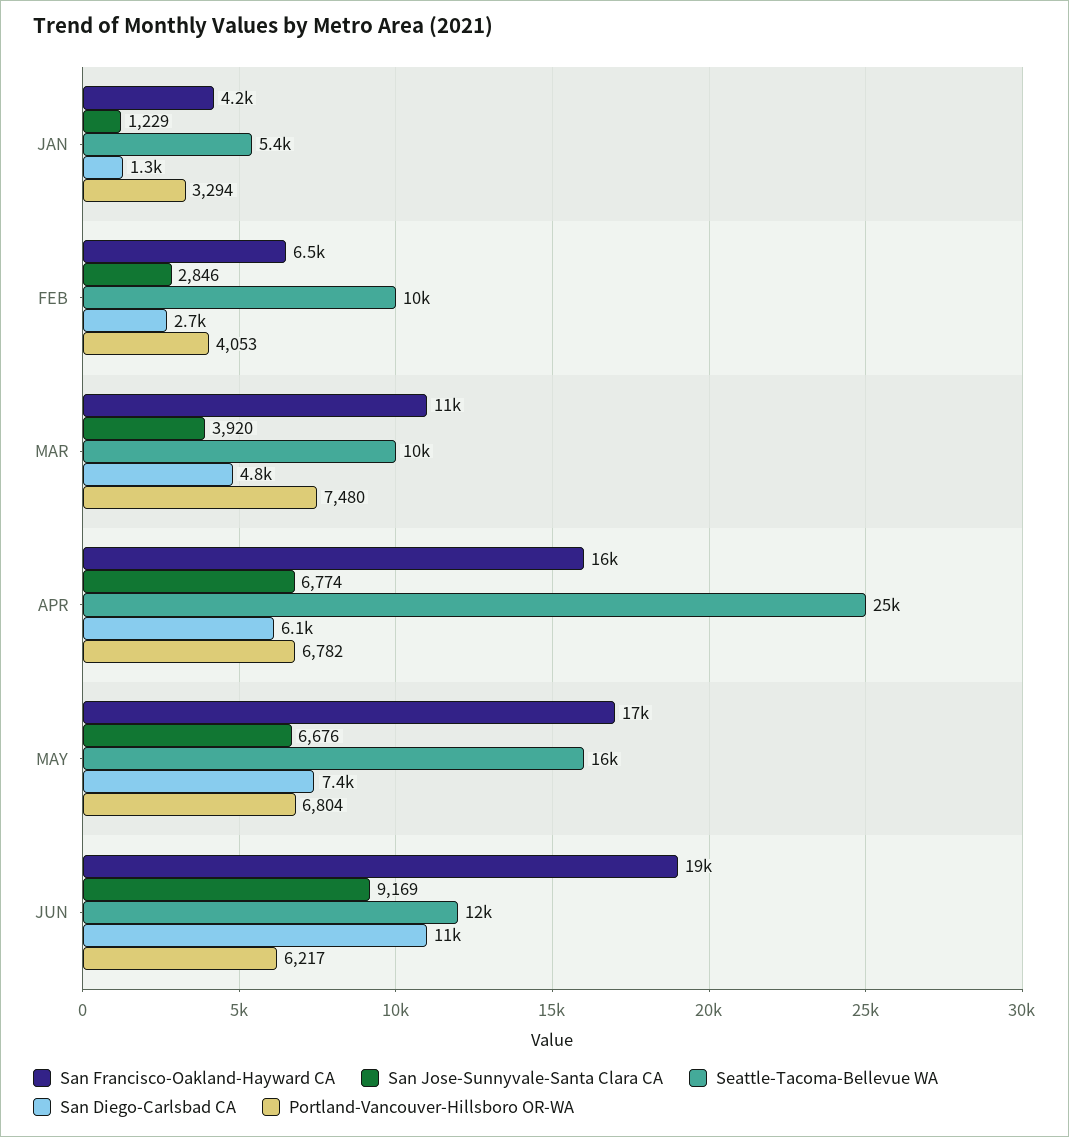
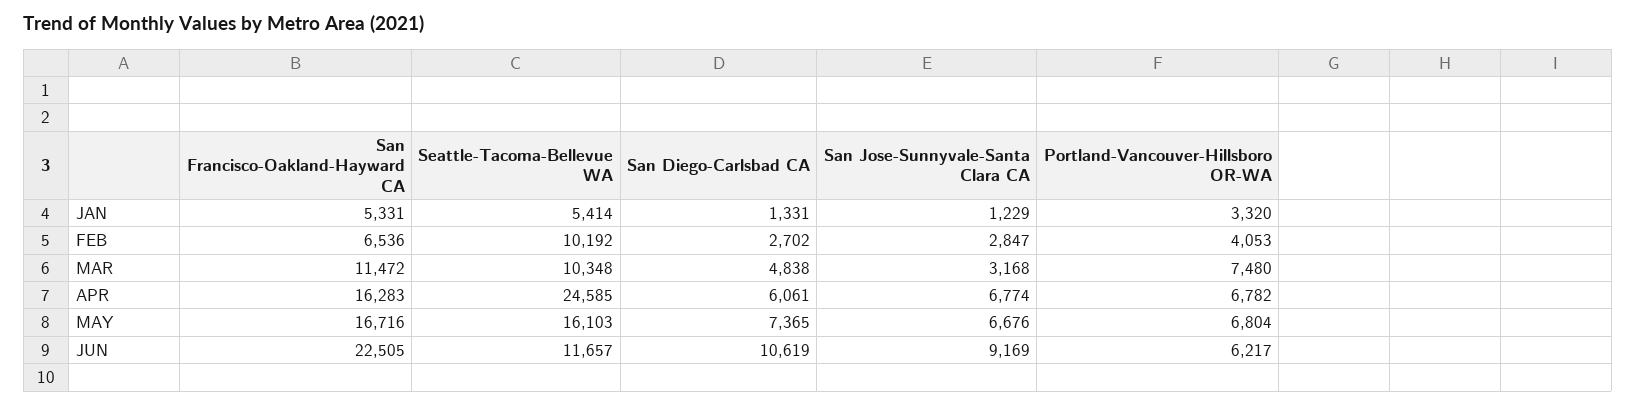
  {
    "San Francisco-Oakland-Hayward CA": {
-     "JAN": 4200,
+     "JAN": 5331,
      "FEB": 6536,
      "MAR": 11472,
      "APR": 16283,
      "MAY": 16716,
-     "JUN": 19000
+     "JUN": 22505
    },
    "San Jose-Sunnyvale-Santa Clara CA": {
      "JAN": 1229,
-     "FEB": 2846,
+     "FEB": 2847,
-     "MAR": 3920,
+     "MAR": 3168,
      "APR": 6774,
      "MAY": 6676,
      "JUN": 9169
    },
    "Seattle-Tacoma-Bellevue WA": {
      "JAN": 5414,
      "FEB": 10192,
      "MAR": 10348,
      "APR": 24585,
      "MAY": 16103,
      "JUN": 11657
    },
    "San Diego-Carlsbad CA": {
      "JAN": 1331,
      "FEB": 2702,
      "MAR": 4838,
      "APR": 6061,
      "MAY": 7365,
      "JUN": 10619
    },
    "Portland-Vancouver-Hillsboro OR-WA": {
-     "JAN": 3294,
+     "JAN": 3320,
      "FEB": 4053,
      "MAR": 7480,
      "APR": 6782,
      "MAY": 6804,
      "JUN": 6217
    }
  }

